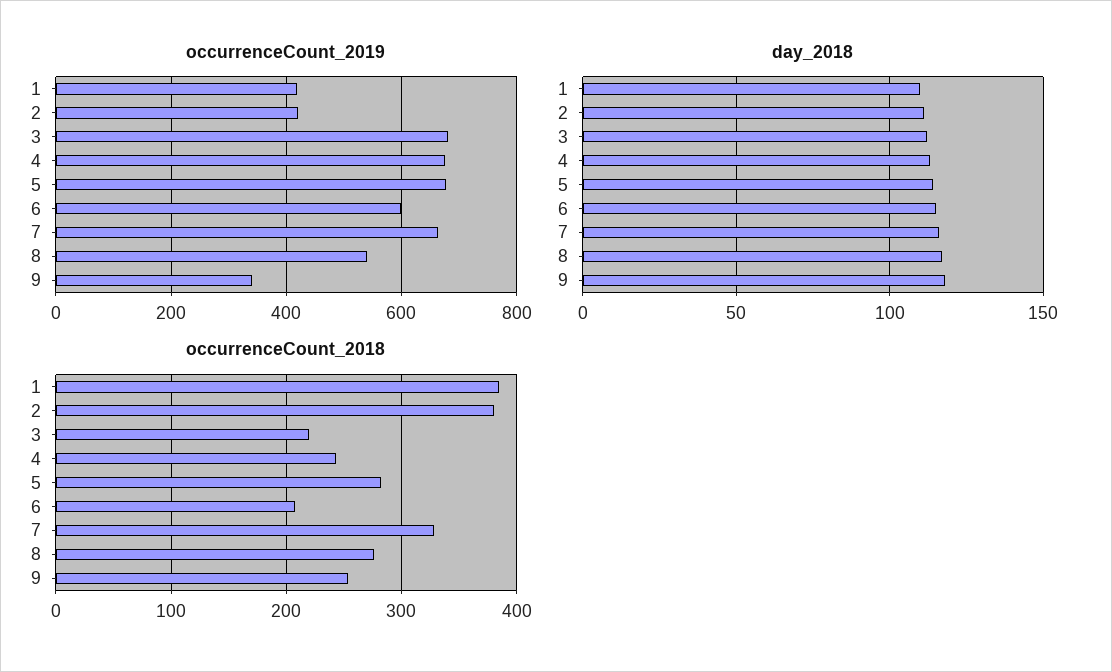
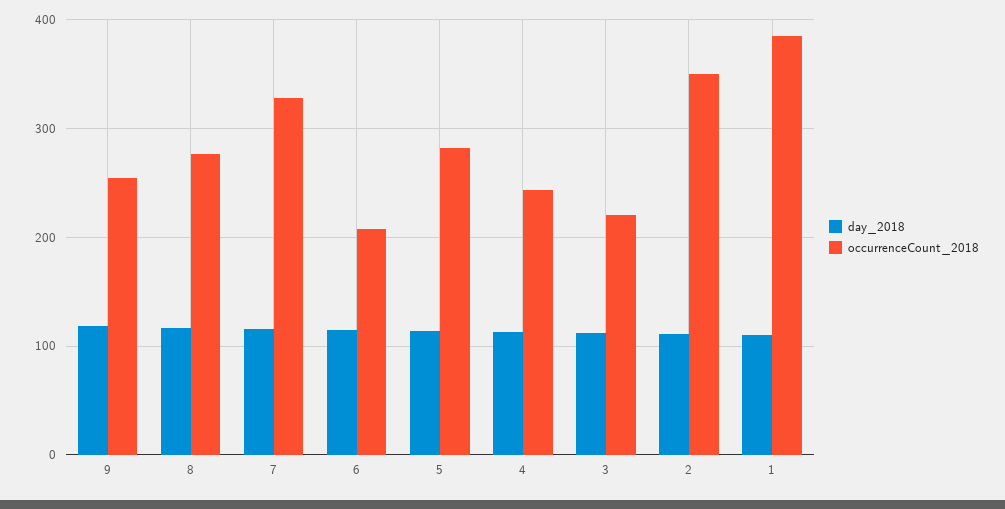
  {
-   "occurrenceCount_2019": {
-     "1": 420,
-     "2": 420,
-     "3": 680,
-     "4": 680,
-     "5": 680,
-     "6": 600,
-     "7": 660,
-     "8": 540,
-     "9": 340
-   },
    "day_2018": {
      "1": 110,
      "2": 110,
      "3": 110,
      "4": 115,
      "5": 115,
      "6": 115,
      "7": 115,
      "8": 115,
      "9": 120
    },
    "occurrenceCount_2018": {
      "1": 390,
-     "2": 380,
+     "2": 350,
      "3": 220,
      "4": 240,
      "5": 280,
      "6": 210,
      "7": 330,
      "8": 280,
      "9": 250
    }
  }

